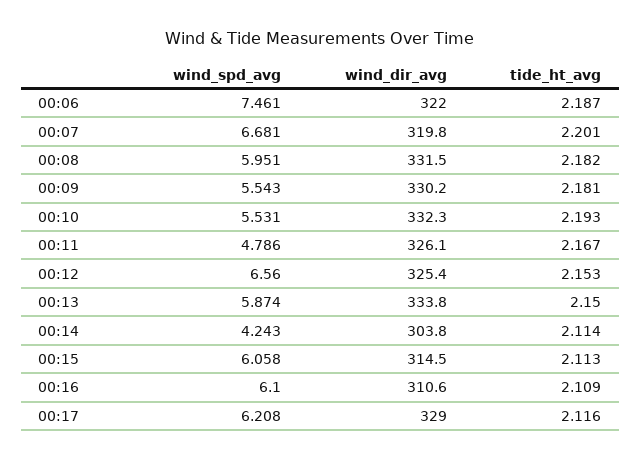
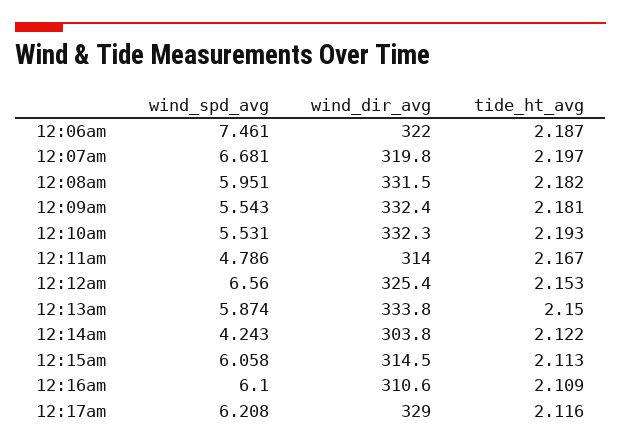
  {
    "wind_spd_avg": {
      "00:06": 7.461,
      "00:07": 6.681,
      "00:08": 5.951,
      "00:09": 5.543,
      "00:10": 5.531,
      "00:11": 4.786,
      "00:12": 6.56,
      "00:13": 5.874,
      "00:14": 4.243,
      "00:15": 6.058,
      "00:16": 6.1,
      "00:17": 6.208
    },
    "wind_dir_avg": {
      "00:06": 322,
      "00:07": 319.8,
      "00:08": 331.5,
-     "00:09": 330.2,
+     "00:09": 332.4,
      "00:10": 332.3,
-     "00:11": 326.1,
+     "00:11": 314,
      "00:12": 325.4,
      "00:13": 333.8,
      "00:14": 303.8,
      "00:15": 314.5,
      "00:16": 310.6,
      "00:17": 329
    },
    "tide_ht_avg": {
      "00:06": 2.187,
-     "00:07": 2.201,
+     "00:07": 2.197,
      "00:08": 2.182,
      "00:09": 2.181,
      "00:10": 2.193,
      "00:11": 2.167,
      "00:12": 2.153,
      "00:13": 2.15,
-     "00:14": 2.114,
+     "00:14": 2.122,
      "00:15": 2.113,
      "00:16": 2.109,
      "00:17": 2.116
    }
  }

